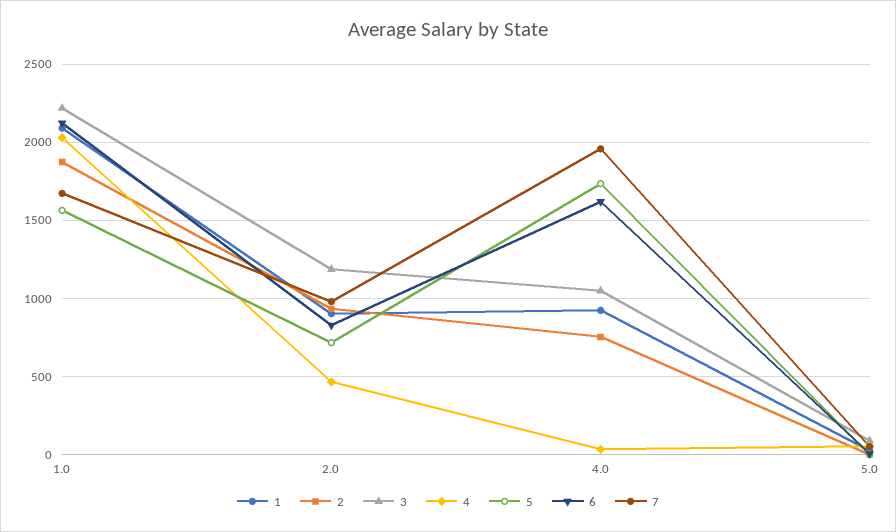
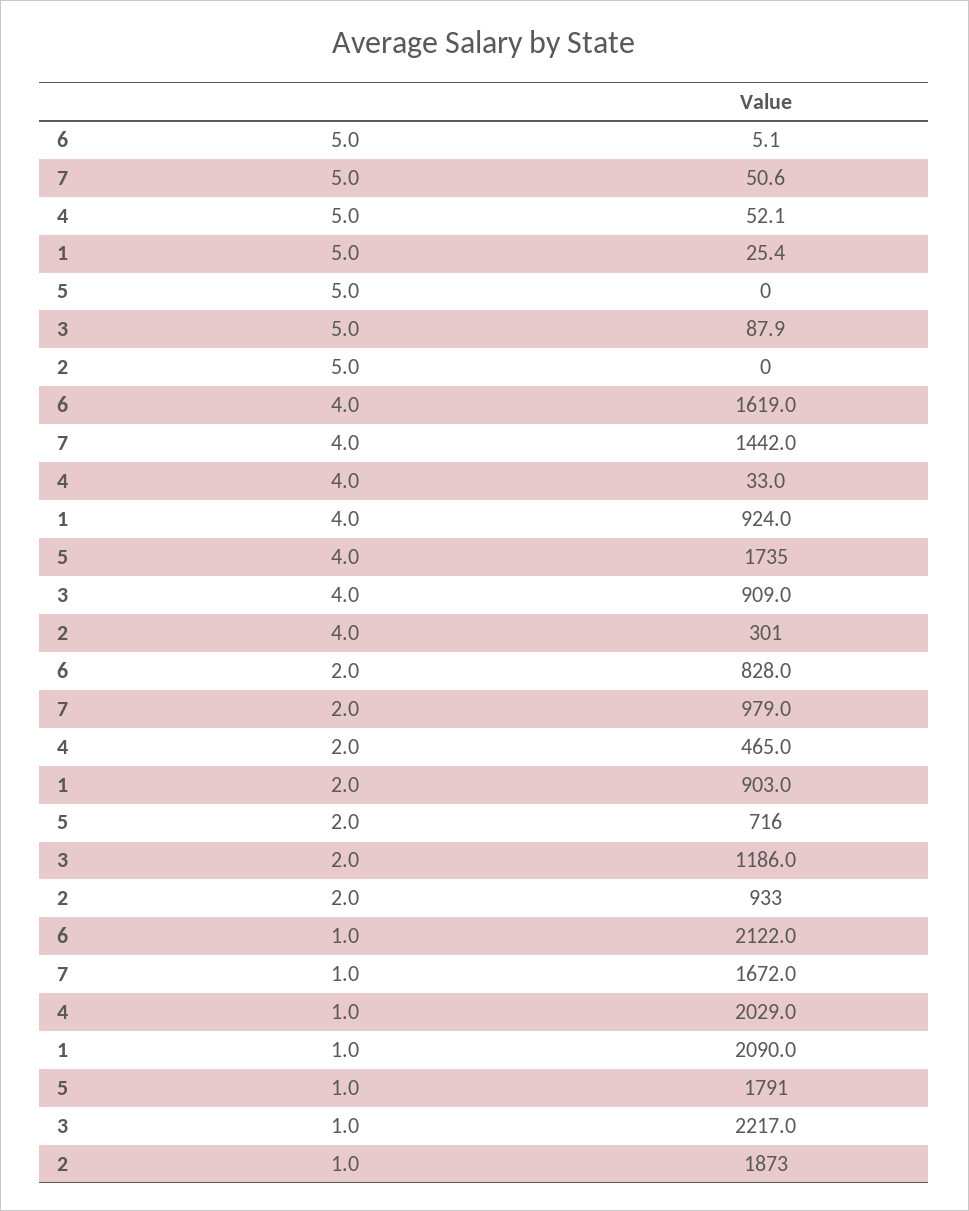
  {
    "1": {
      "1.0": 2090,
      "2.0": 903,
      "4.0": 924,
      "5.0": 25.4
    },
    "2": {
      "1.0": 1873,
      "2.0": 933,
-     "4.0": 750,
+     "4.0": 301,
      "5.0": 0
    },
    "3": {
      "1.0": 2217,
      "2.0": 1186,
-     "4.0": 1050,
+     "4.0": 909,
      "5.0": 87.9
    },
    "4": {
      "1.0": 2029,
      "2.0": 465,
      "4.0": 33,
      "5.0": 52.1
    },
    "5": {
-     "1.0": 1550,
+     "1.0": 1791,
      "2.0": 716,
      "4.0": 1735,
      "5.0": 0
    },
    "6": {
      "1.0": 2122,
      "2.0": 828,
      "4.0": 1619,
      "5.0": 5.1
    },
    "7": {
      "1.0": 1672,
      "2.0": 979,
-     "4.0": 1950,
+     "4.0": 1442,
      "5.0": 50.6
    }
  }

